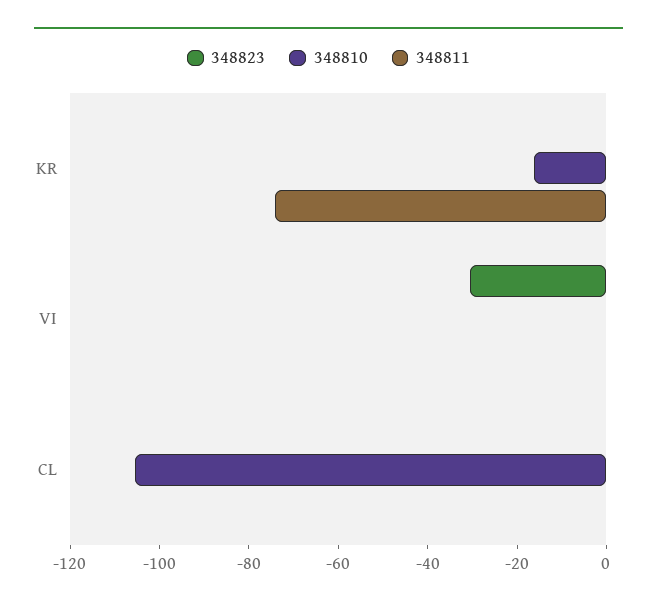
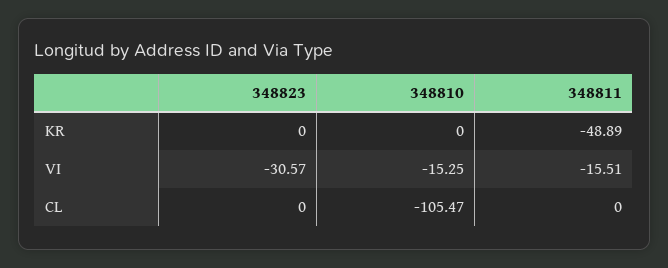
  {
    "348823": {
      "KR": 0,
      "VI": -30.57,
      "CL": 0
    },
    "348810": {
-     "KR": -15,
+     "KR": 0,
-     "VI": 0,
+     "VI": -15.25,
      "CL": -105.47
    },
    "348811": {
-     "KR": -75,
+     "KR": -48.89,
-     "VI": 0,
+     "VI": -15.51,
      "CL": 0
    }
  }

